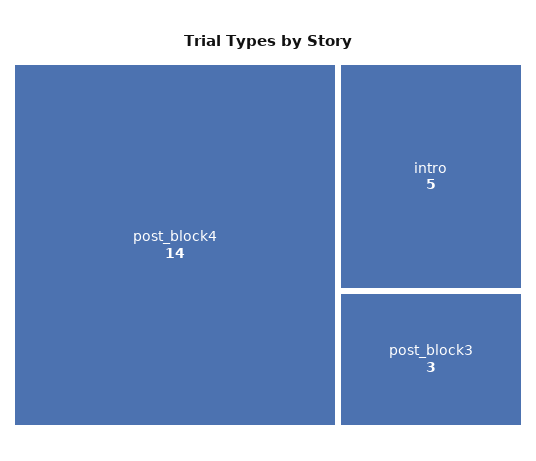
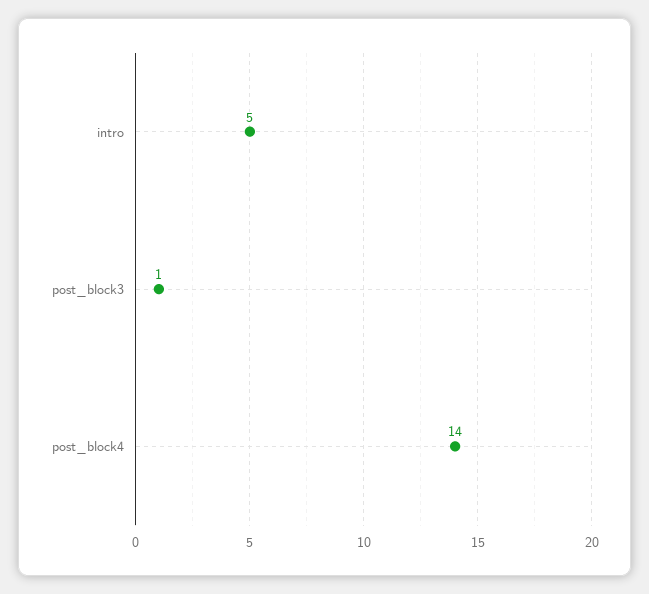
  {
    "post_block4": 14,
    "intro": 5,
-   "post_block3": 3
+   "post_block3": 1
  }

